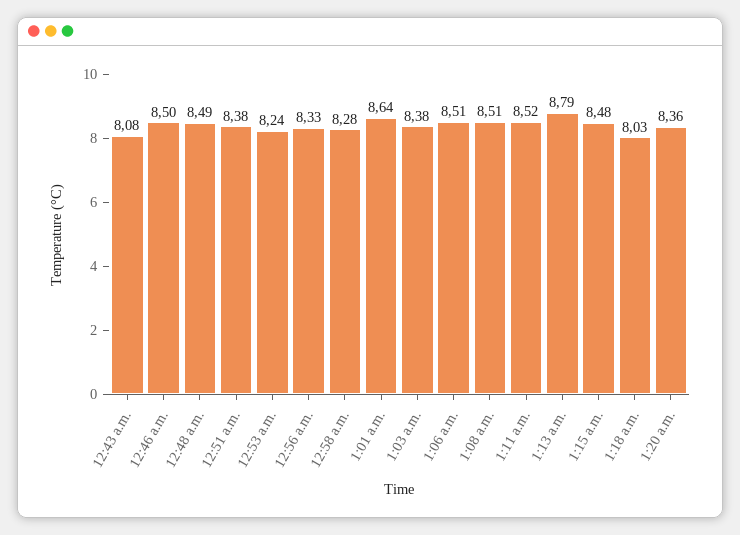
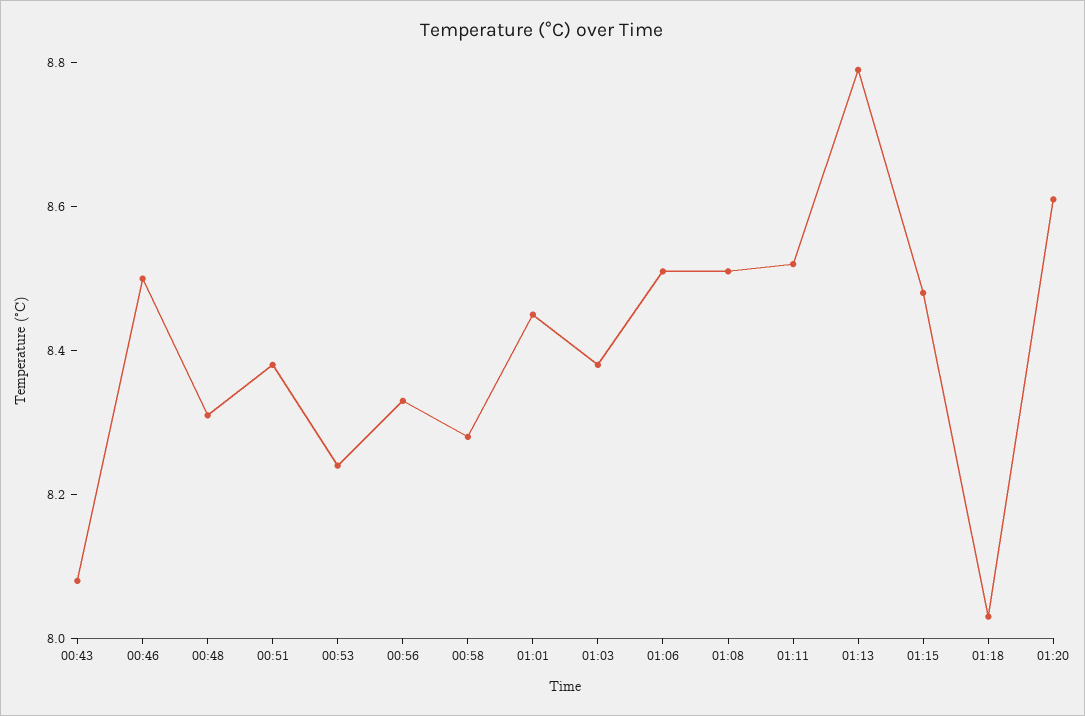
  {
    "12:43 a.m.": 8.08,
    "12:46 a.m.": 8.5,
-   "12:48 a.m.": 8.49,
+   "12:48 a.m.": 8.3,
    "12:51 a.m.": 8.38,
    "12:53 a.m.": 8.24,
    "12:56 a.m.": 8.33,
    "12:58 a.m.": 8.28,
-   "1:01 a.m.": 8.64,
+   "1:01 a.m.": 8.45,
    "1:03 a.m.": 8.38,
    "1:06 a.m.": 8.51,
    "1:08 a.m.": 8.51,
    "1:11 a.m.": 8.52,
    "1:13 a.m.": 8.79,
    "1:15 a.m.": 8.48,
    "1:18 a.m.": 8.03,
-   "1:20 a.m.": 8.36
+   "1:20 a.m.": 8.6
  }

